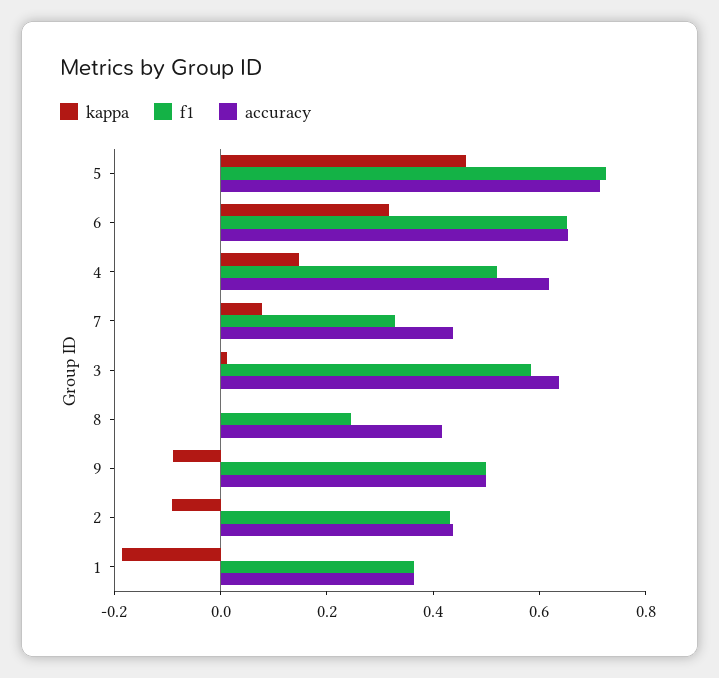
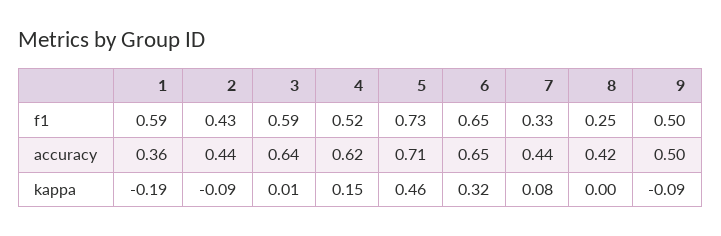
  {
    "kappa": {
      "5": 0.46,
      "6": 0.32,
      "4": 0.15,
      "7": 0.08,
      "3": 0.01,
      "8": 0,
      "9": -0.09,
      "2": -0.09,
      "1": -0.19
    },
    "f1": {
      "5": 0.73,
      "6": 0.65,
      "4": 0.52,
      "7": 0.33,
      "3": 0.59,
      "8": 0.25,
      "9": 0.5,
      "2": 0.43,
-     "1": 0.35
+     "1": 0.59
    },
    "accuracy": {
      "5": 0.71,
      "6": 0.65,
      "4": 0.62,
      "7": 0.44,
      "3": 0.64,
      "8": 0.42,
      "9": 0.5,
      "2": 0.44,
      "1": 0.36
    }
  }

